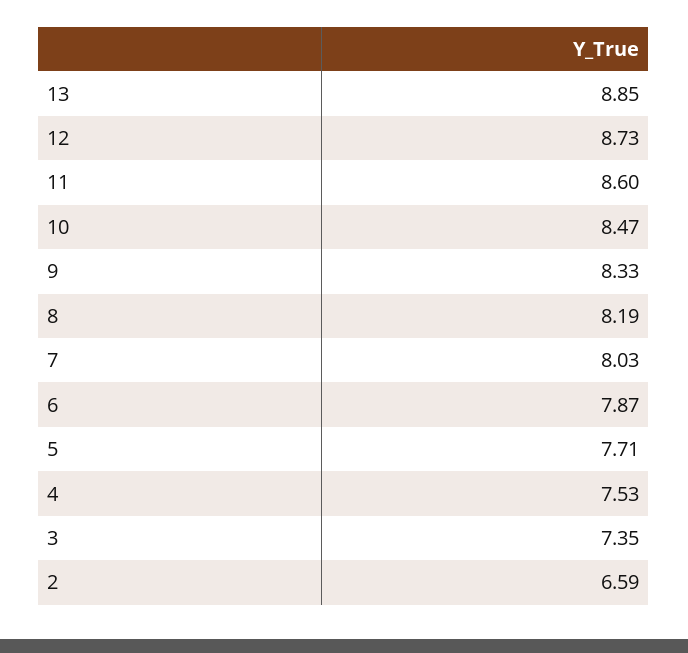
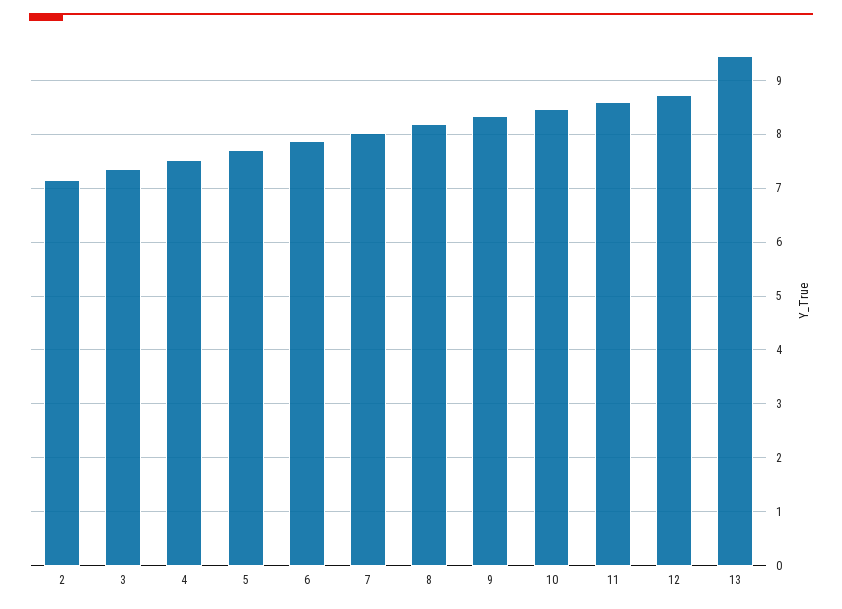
  {
-   "13": 8.85,
+   "13": 9.4,
    "12": 8.73,
    "11": 8.6,
    "10": 8.47,
    "9": 8.33,
    "8": 8.19,
    "7": 8.03,
    "6": 7.87,
    "5": 7.71,
    "4": 7.53,
    "3": 7.35,
-   "2": 6.59
+   "2": 7.2
  }

